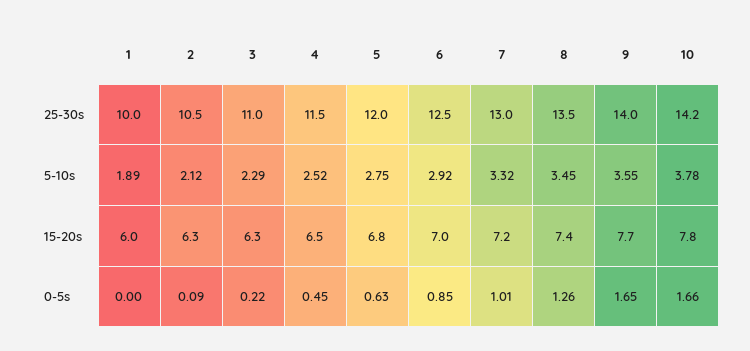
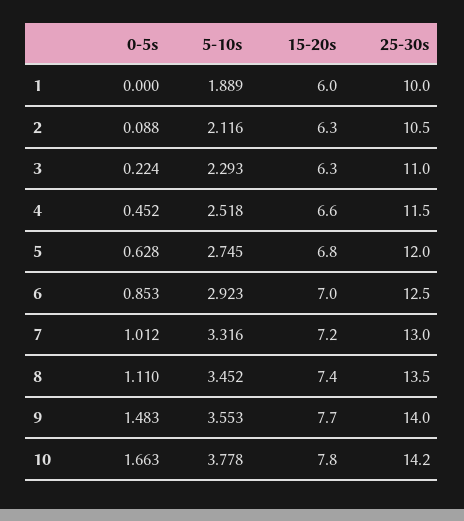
  {
    "1": {
      "25-30s": 10,
      "5-10s": 1.889,
      "15-20s": 6,
      "0-5s": 0
    },
    "2": {
      "25-30s": 10.5,
      "5-10s": 2.116,
      "15-20s": 6.3,
      "0-5s": 0.088
    },
    "3": {
      "25-30s": 11,
      "5-10s": 2.293,
      "15-20s": 6.3,
      "0-5s": 0.224
    },
    "4": {
      "25-30s": 11.5,
      "5-10s": 2.518,
-     "15-20s": 6.5,
+     "15-20s": 6.6,
      "0-5s": 0.452
    },
    "5": {
      "25-30s": 12,
      "5-10s": 2.745,
      "15-20s": 6.8,
      "0-5s": 0.628
    },
    "6": {
      "25-30s": 12.5,
      "5-10s": 2.923,
      "15-20s": 7,
      "0-5s": 0.853
    },
    "7": {
      "25-30s": 13,
      "5-10s": 3.316,
      "15-20s": 7.2,
      "0-5s": 1.012
    },
    "8": {
      "25-30s": 13.5,
      "5-10s": 3.452,
      "15-20s": 7.4,
-     "0-5s": 1.26
+     "0-5s": 1.11
    },
    "9": {
      "25-30s": 14,
      "5-10s": 3.553,
      "15-20s": 7.7,
-     "0-5s": 1.65
+     "0-5s": 1.483
    },
    "10": {
      "25-30s": 14.2,
      "5-10s": 3.778,
      "15-20s": 7.8,
      "0-5s": 1.663
    }
  }

